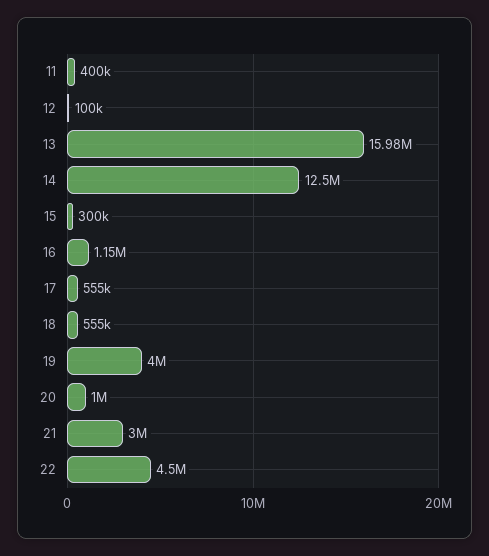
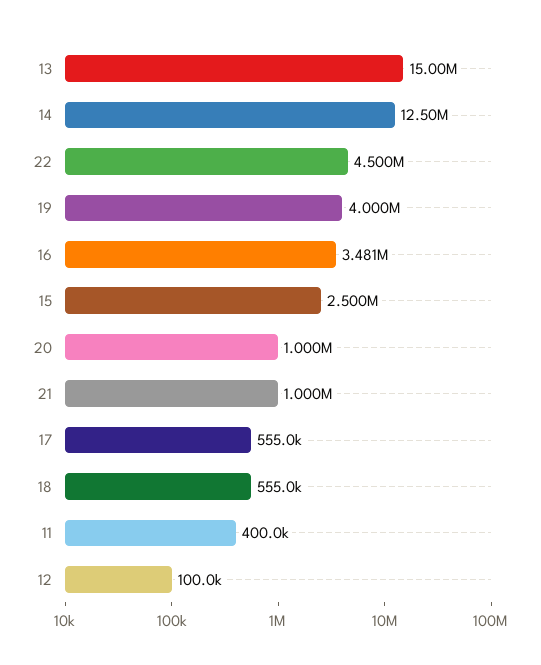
  {
    "11": 400000,
    "12": 100000,
-   "13": 15980000,
+   "13": 15000000,
    "14": 12500000,
-   "15": 300000,
+   "15": 2500000,
-   "16": 1150000,
+   "16": 3481000,
    "17": 555000,
    "18": 555000,
    "19": 4000000,
    "20": 1000000,
-   "21": 3000000,
+   "21": 1000000,
    "22": 4500000
  }

